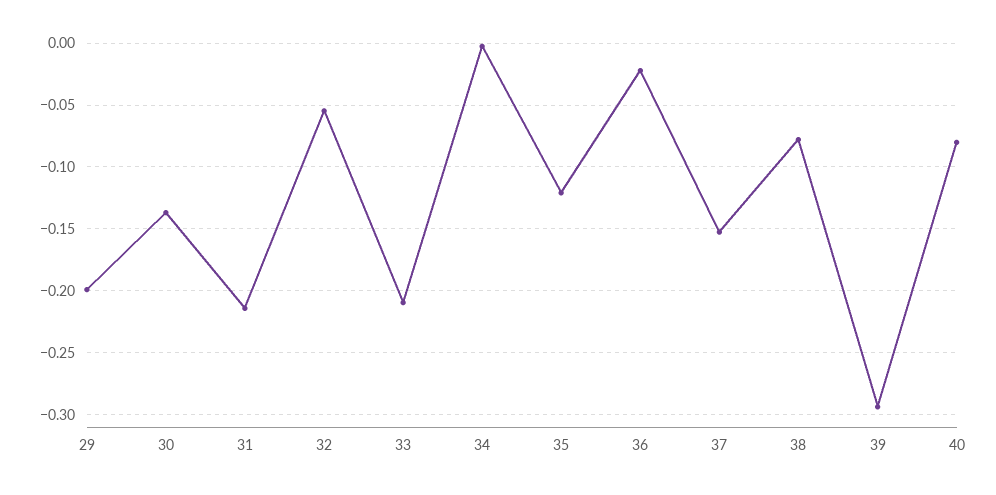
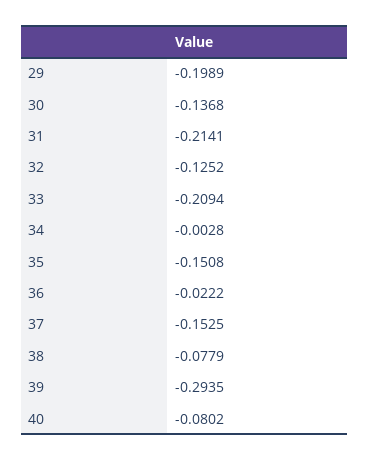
  {
    "29": -0.1989,
    "30": -0.1368,
    "31": -0.2141,
-   "32": -0.055,
+   "32": -0.1252,
    "33": -0.2094,
    "34": -0.0028,
-   "35": -0.12,
+   "35": -0.1508,
    "36": -0.0222,
    "37": -0.1525,
    "38": -0.0779,
    "39": -0.2935,
    "40": -0.0802
  }

